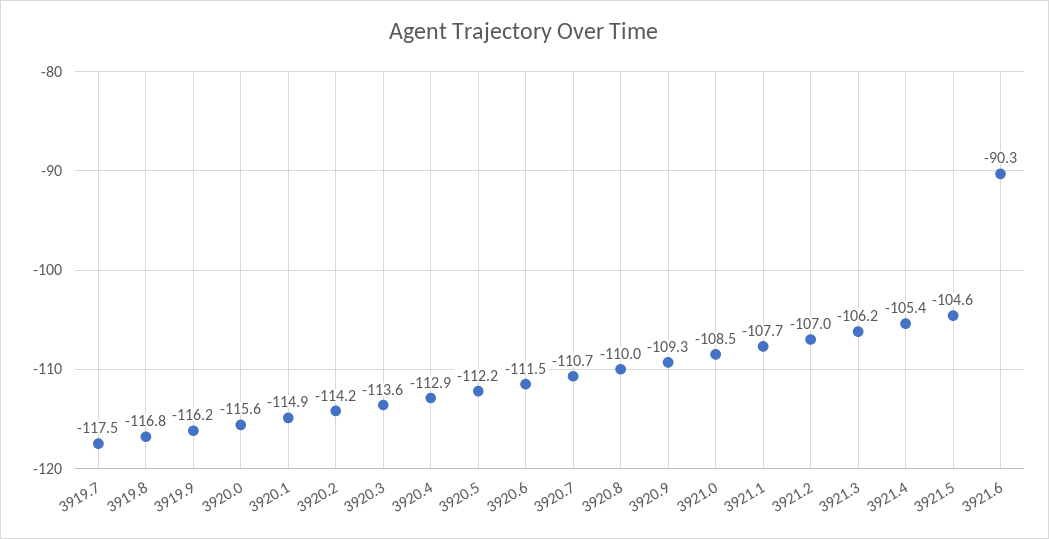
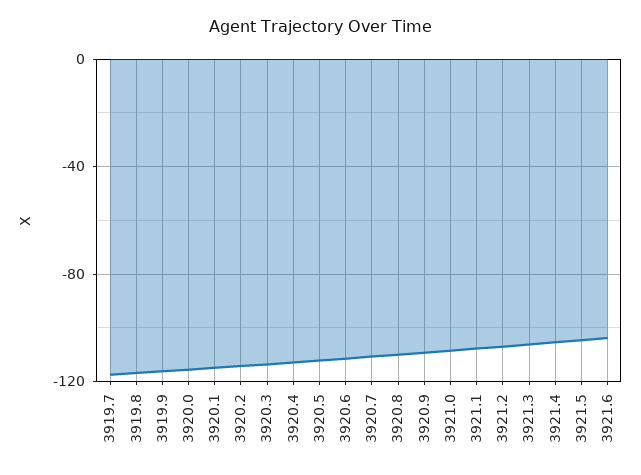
  {
    "3919.7": -117.5,
    "3919.8": -116.8,
    "3919.9": -116.2,
    "3920.0": -115.6,
    "3920.1": -114.9,
    "3920.2": -114.2,
    "3920.3": -113.6,
    "3920.4": -112.9,
    "3920.5": -112.2,
    "3920.6": -111.5,
    "3920.7": -110.7,
    "3920.8": -110,
    "3920.9": -109.3,
    "3921.0": -108.5,
    "3921.1": -107.7,
    "3921.2": -107,
    "3921.3": -106.2,
    "3921.4": -105.4,
    "3921.5": -104.6,
-   "3921.6": -90.3
+   "3921.6": -105
  }

